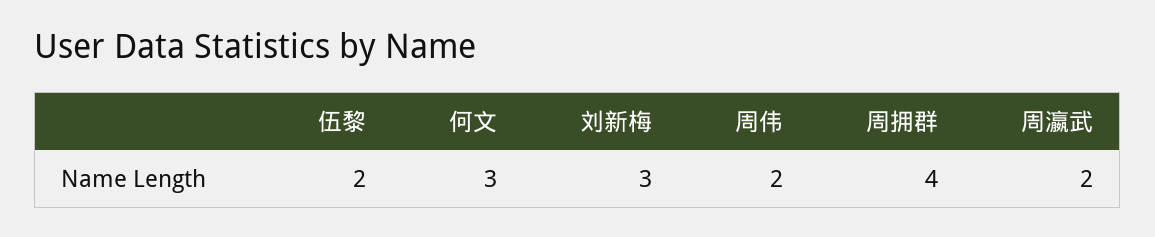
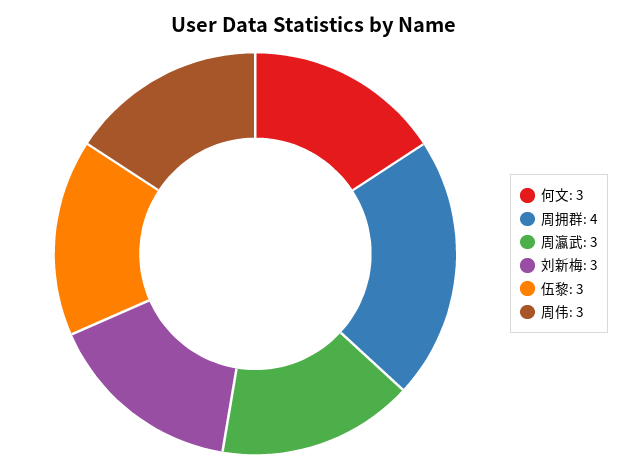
  {
-   "伍黎": 2,
+   "伍黎": 3,
    "何文": 3,
    "刘新梅": 3,
-   "周伟": 2,
+   "周伟": 3,
    "周拥群": 4,
-   "周瀛武": 2
+   "周瀛武": 3
  }

